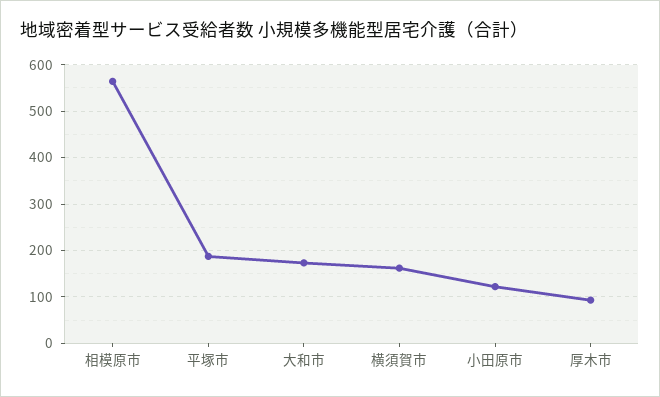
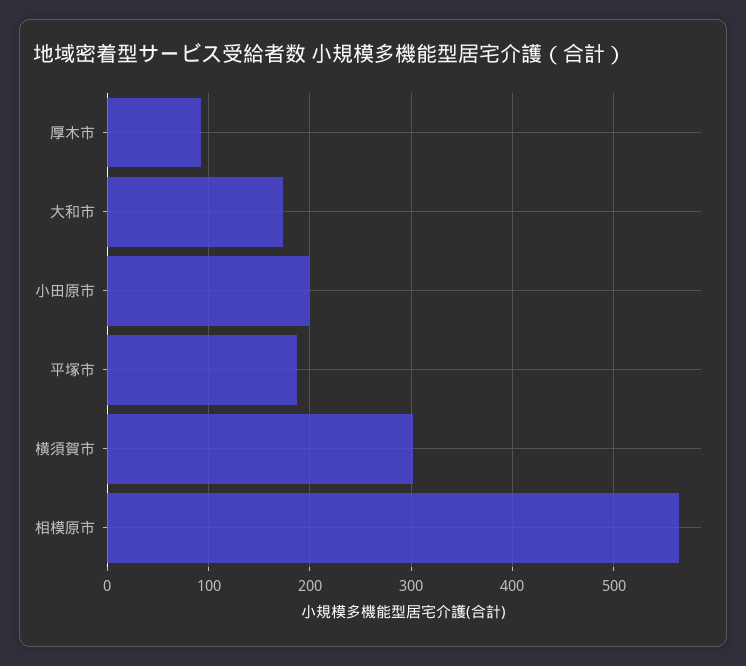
  {
    "相模原市": 560,
    "平塚市": 190,
    "大和市": 170,
-   "横須賀市": 160,
+   "横須賀市": 300,
-   "小田原市": 120,
+   "小田原市": 200,
    "厚木市": 90
  }

